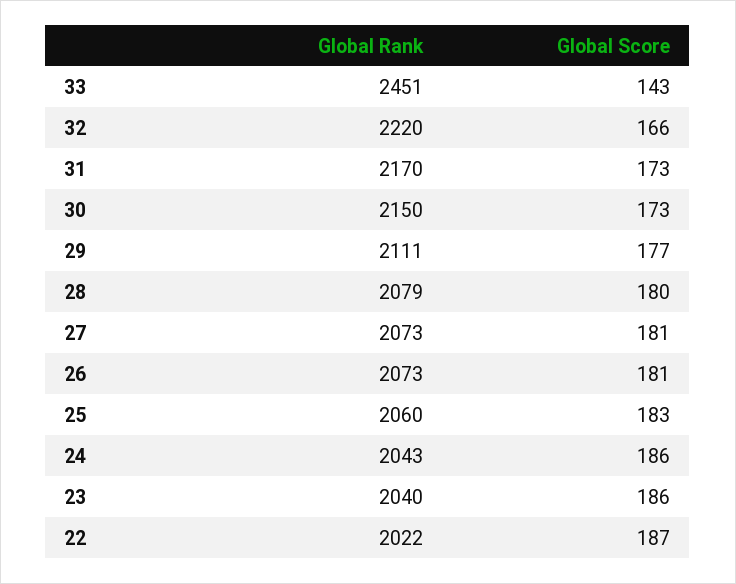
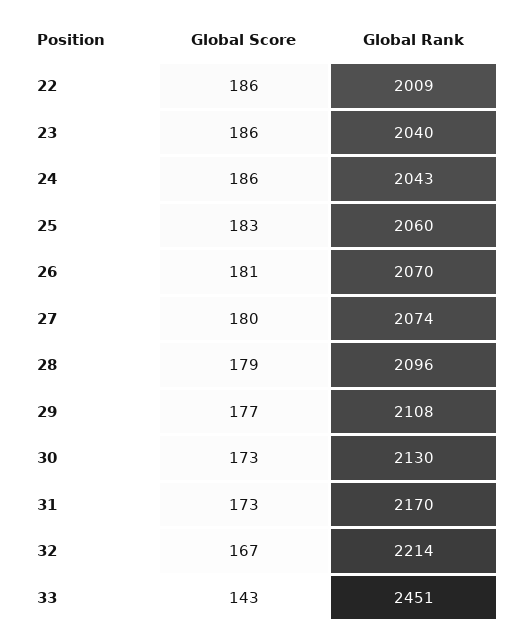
  {
    "Global Rank": {
      "33": 2451,
-     "32": 2220,
+     "32": 2214,
      "31": 2170,
-     "30": 2150,
+     "30": 2130,
-     "29": 2111,
+     "29": 2108,
-     "28": 2079,
+     "28": 2096,
-     "27": 2073,
+     "27": 2074,
-     "26": 2073,
+     "26": 2070,
      "25": 2060,
      "24": 2043,
      "23": 2040,
-     "22": 2022
+     "22": 2009
    },
    "Global Score": {
      "33": 143,
-     "32": 166,
+     "32": 167,
      "31": 173,
      "30": 173,
      "29": 177,
-     "28": 180,
+     "28": 179,
-     "27": 181,
+     "27": 180,
      "26": 181,
      "25": 183,
      "24": 186,
      "23": 186,
-     "22": 187
+     "22": 186
    }
  }

